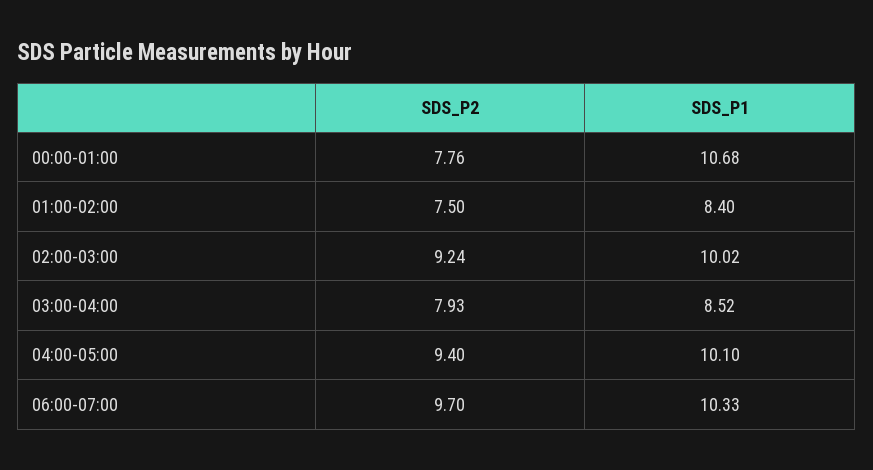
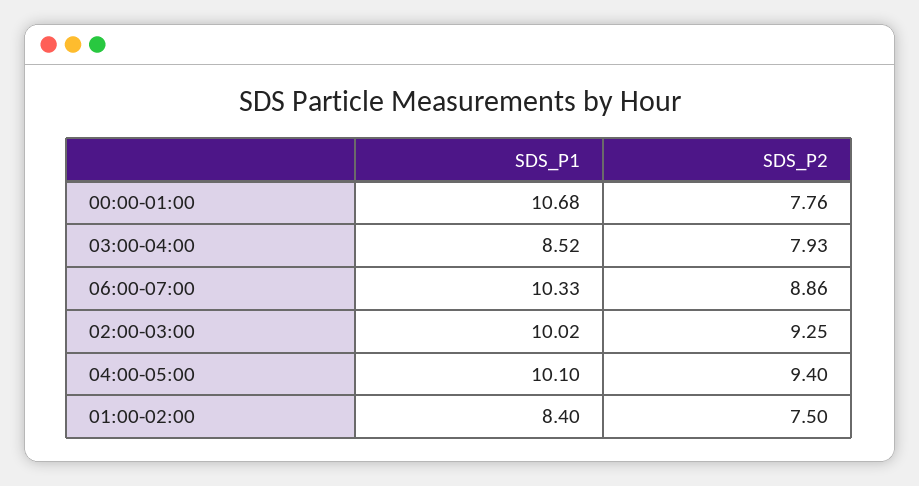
  {
    "SDS_P2": {
      "00:00-01:00": 7.76,
      "01:00-02:00": 7.5,
-     "02:00-03:00": 9.24,
+     "02:00-03:00": 9.25,
      "03:00-04:00": 7.93,
      "04:00-05:00": 9.4,
-     "06:00-07:00": 9.7
+     "06:00-07:00": 8.86
    },
    "SDS_P1": {
      "00:00-01:00": 10.68,
      "01:00-02:00": 8.4,
      "02:00-03:00": 10.02,
      "03:00-04:00": 8.52,
      "04:00-05:00": 10.1,
      "06:00-07:00": 10.33
    }
  }

